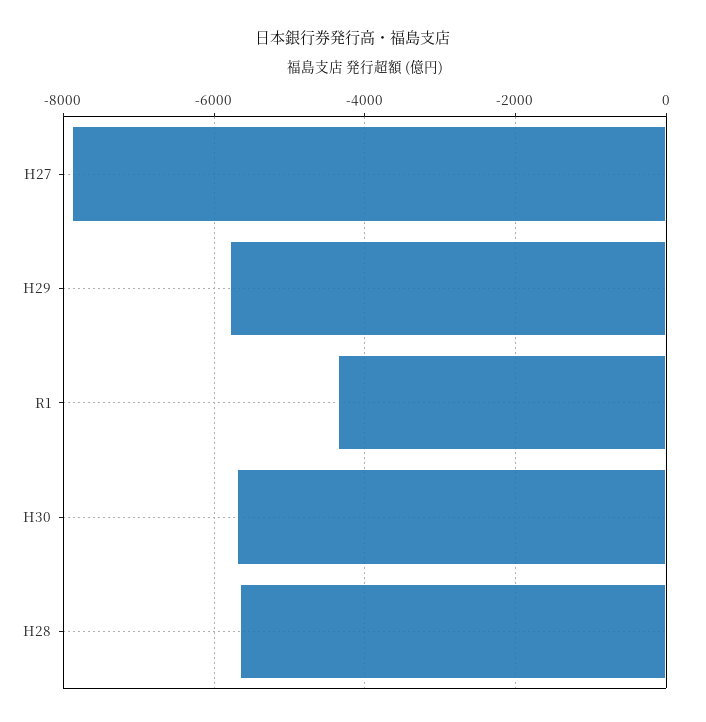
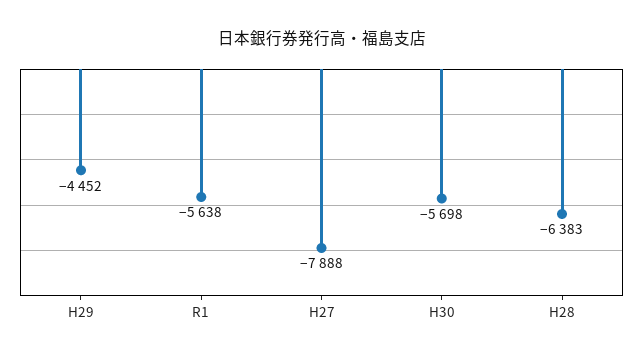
  {
    "H27": -7888,
-   "H29": -5800,
+   "H29": -4452,
-   "R1": -4400,
+   "R1": -5638,
    "H30": -5698,
-   "H28": -5600
+   "H28": -6383
  }

